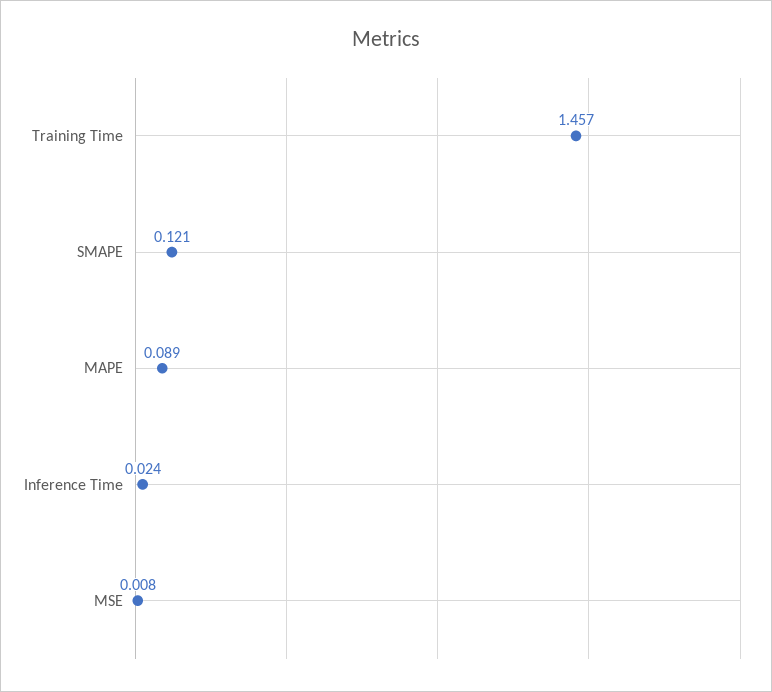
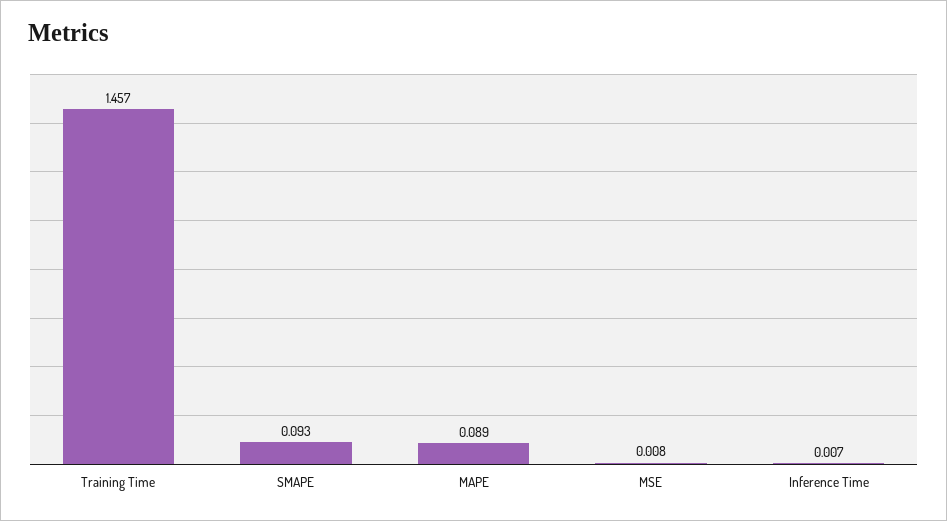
  {
    "Training Time": 1.457,
-   "SMAPE": 0.121,
+   "SMAPE": 0.093,
    "MAPE": 0.089,
-   "Inference Time": 0.024,
+   "Inference Time": 0.007,
    "MSE": 0.008
  }

